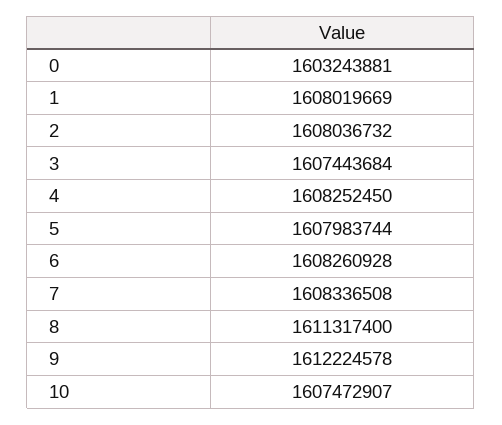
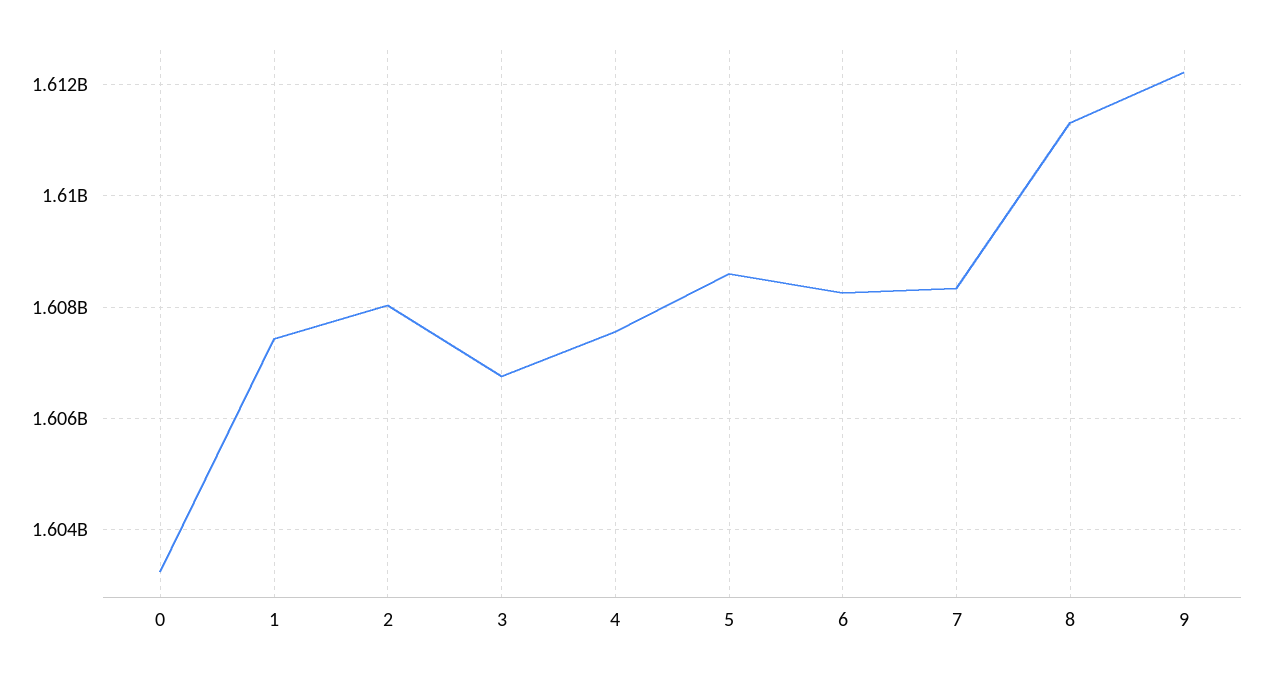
  {
    "0": 1603243881,
-   "1": 1608019669,
+   "1": 1607400000,
    "2": 1608036732,
-   "3": 1607443684,
+   "3": 1606800000,
-   "4": 1608252450,
+   "4": 1607600000,
-   "5": 1607983744,
+   "5": 1608600000,
    "6": 1608260928,
    "7": 1608336508,
    "8": 1611317400,
-   "9": 1612224578,
+   "9": 1612224578
-   "10": 1607472907
  }

